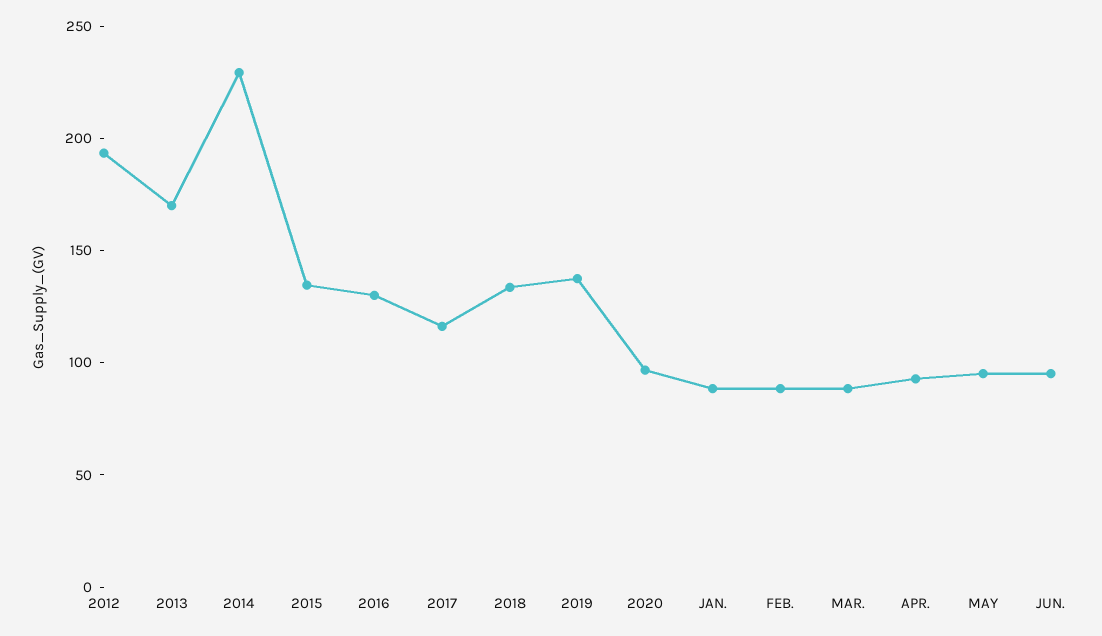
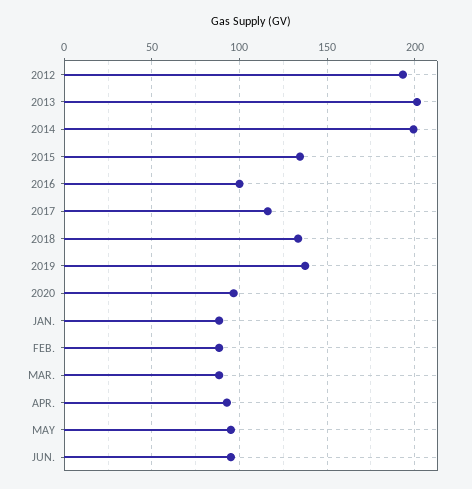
  {
    "2012": 195,
-   "2013": 170,
+   "2013": 200,
-   "2014": 230,
+   "2014": 200,
    "2015": 135,
-   "2016": 130,
+   "2016": 100,
    "2017": 115,
    "2018": 135,
    "2019": 135,
    "2020": 95,
    "JAN.": 90,
    "FEB.": 90,
    "MAR.": 90,
    "APR.": 95,
    "MAY": 95,
    "JUN.": 95
  }

